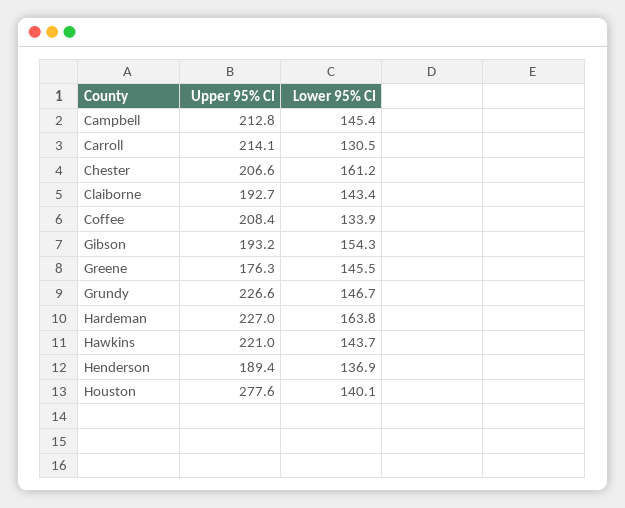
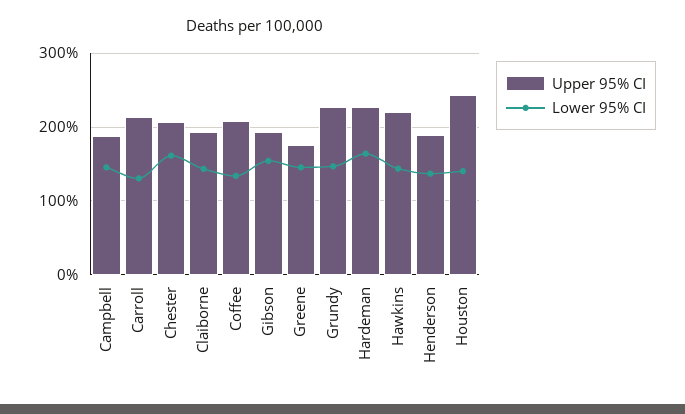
  {
    "Upper 95% CI": {
-     "Campbell": 212.8,
+     "Campbell": 190,
      "Carroll": 214.1,
      "Chester": 206.6,
      "Claiborne": 192.7,
      "Coffee": 208.4,
      "Gibson": 193.2,
      "Greene": 176.3,
      "Grundy": 226.6,
      "Hardeman": 227,
      "Hawkins": 221,
      "Henderson": 189.4,
-     "Houston": 277.6
+     "Houston": 240
    },
    "Lower 95% CI": {
      "Campbell": 145.4,
      "Carroll": 130.5,
      "Chester": 161.2,
      "Claiborne": 143.4,
      "Coffee": 133.9,
      "Gibson": 154.3,
      "Greene": 145.5,
      "Grundy": 146.7,
      "Hardeman": 163.8,
      "Hawkins": 143.7,
      "Henderson": 136.9,
      "Houston": 140.1
    }
  }

